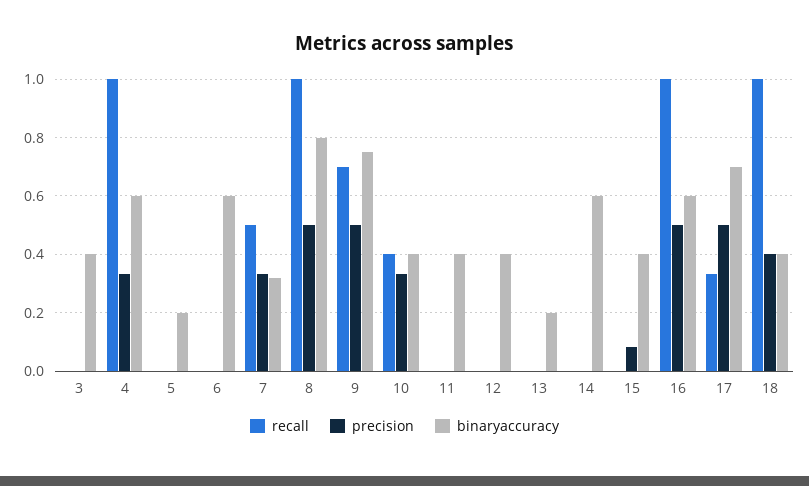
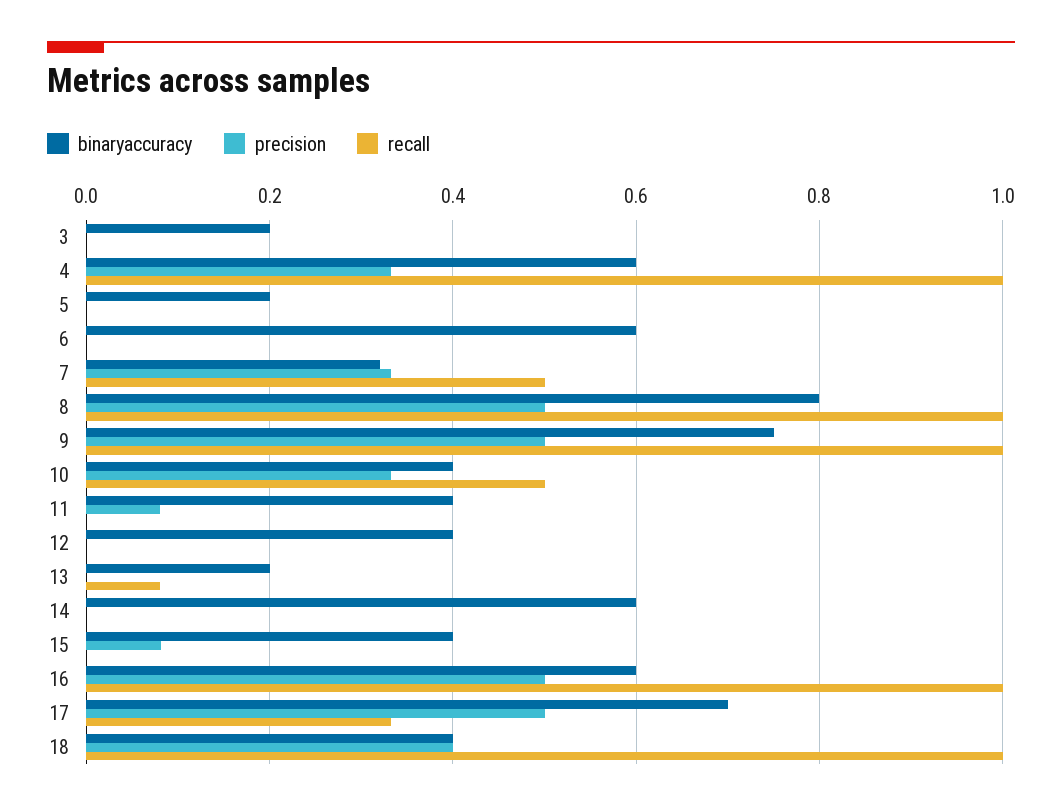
  {
    "recall": {
      "3": 0,
      "4": 1,
      "5": 0,
      "6": 0,
      "7": 0.5,
      "8": 1,
-     "9": 0.7,
+     "9": 1,
-     "10": 0.4,
+     "10": 0.5,
      "11": 0,
      "12": 0,
-     "13": 0,
+     "13": 0.08,
      "14": 0,
      "15": 0,
      "16": 1,
      "17": 0.34,
      "18": 1
    },
    "precision": {
      "3": 0,
      "4": 0.34,
      "5": 0,
      "6": 0,
      "7": 0.34,
      "8": 0.5,
      "9": 0.5,
      "10": 0.34,
-     "11": 0,
+     "11": 0.08,
      "12": 0,
      "13": 0,
      "14": 0,
      "15": 0.08,
      "16": 0.5,
      "17": 0.5,
      "18": 0.4
    },
    "binaryaccuracy": {
-     "3": 0.4,
+     "3": 0.2,
      "4": 0.6,
      "5": 0.2,
      "6": 0.6,
      "7": 0.32,
      "8": 0.8,
      "9": 0.76,
      "10": 0.4,
      "11": 0.4,
      "12": 0.4,
      "13": 0.2,
      "14": 0.6,
      "15": 0.4,
      "16": 0.6,
      "17": 0.7,
      "18": 0.4
    }
  }

